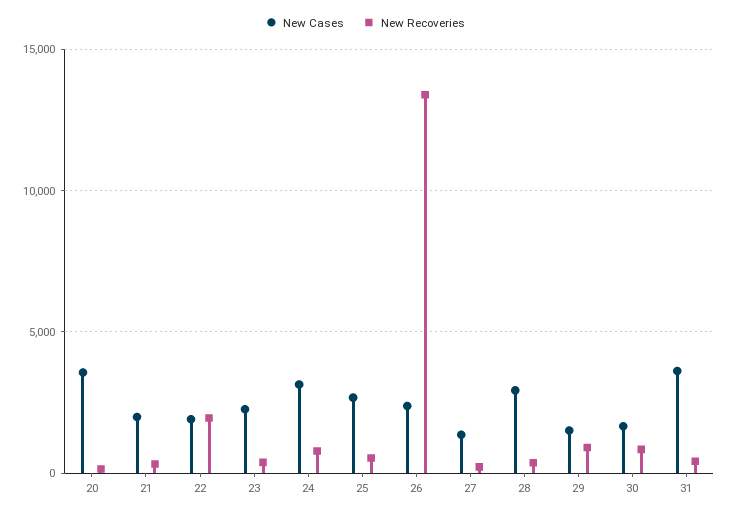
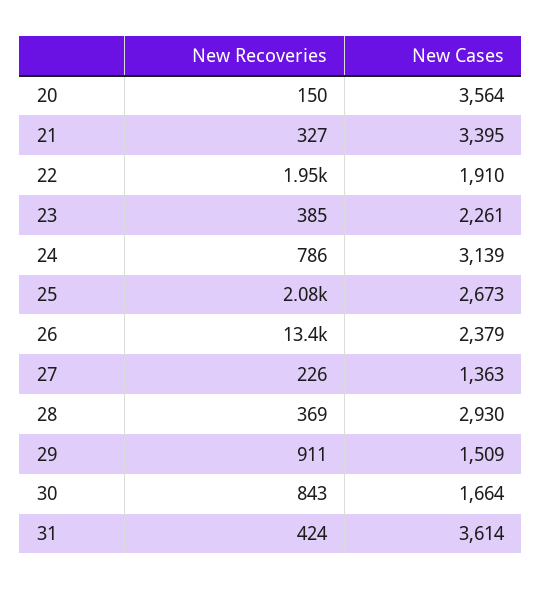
  {
    "New Cases": {
      "20": 3564,
-     "21": 2000,
+     "21": 3395,
      "22": 1910,
      "23": 2261,
      "24": 3139,
      "25": 2673,
      "26": 2379,
      "27": 1363,
      "28": 2930,
      "29": 1509,
      "30": 1664,
      "31": 3614
    },
    "New Recoveries": {
      "20": 150,
      "21": 327,
      "22": 1950,
      "23": 385,
      "24": 786,
-     "25": 500,
+     "25": 2080,
      "26": 13400,
      "27": 226,
      "28": 369,
      "29": 911,
      "30": 843,
      "31": 424
    }
  }

